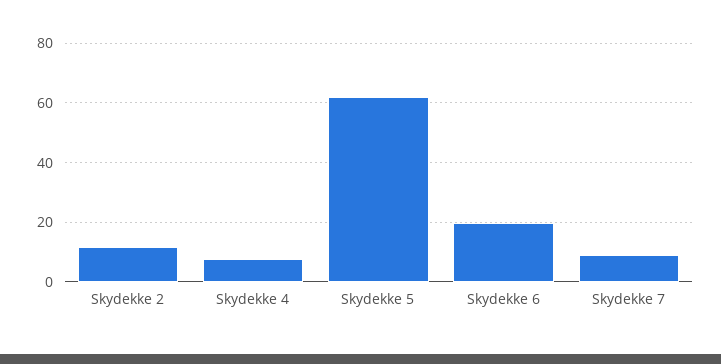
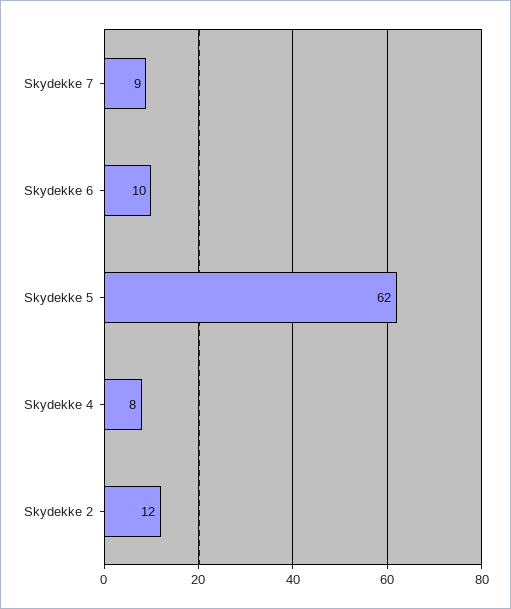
  {
    "Skydekke 2": 12,
    "Skydekke 4": 8,
    "Skydekke 5": 62,
-   "Skydekke 6": 20,
+   "Skydekke 6": 10,
    "Skydekke 7": 9
  }

